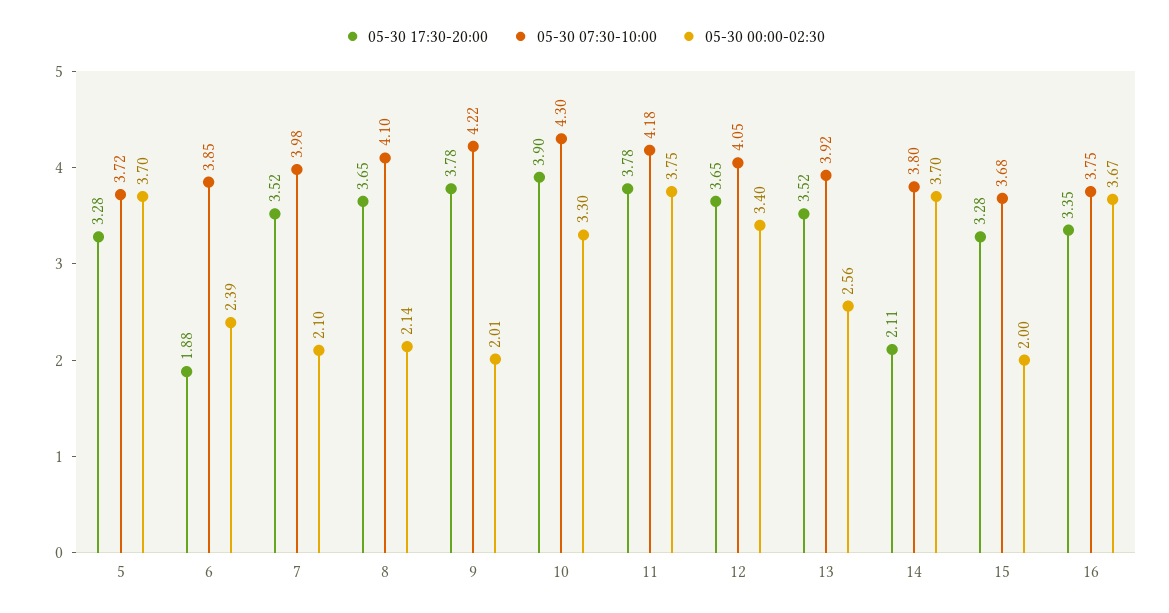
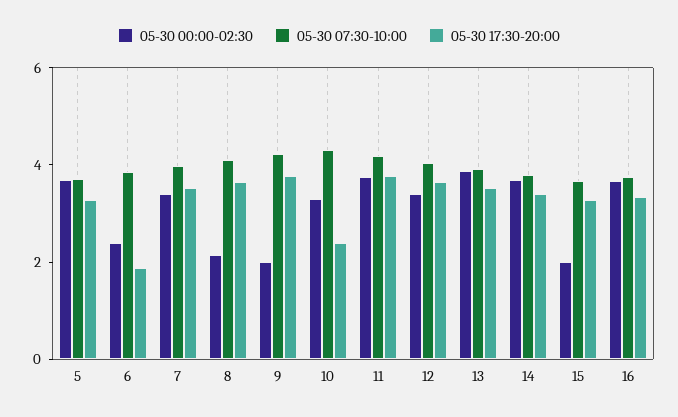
  {
    "05-30 17:30-20:00": {
      "5": 3.28,
      "6": 1.88,
      "7": 3.52,
      "8": 3.65,
      "9": 3.78,
-     "10": 3.9,
+     "10": 2.5,
      "11": 3.78,
      "12": 3.65,
      "13": 3.52,
-     "14": 2.11,
+     "14": 3.5,
      "15": 3.28,
      "16": 3.35
    },
    "05-30 07:30-10:00": {
      "5": 3.72,
      "6": 3.85,
      "7": 3.98,
      "8": 4.1,
      "9": 4.22,
      "10": 4.3,
      "11": 4.18,
      "12": 4.05,
      "13": 3.92,
      "14": 3.8,
      "15": 3.68,
      "16": 3.75
    },
    "05-30 00:00-02:30": {
      "5": 3.7,
      "6": 2.39,
-     "7": 2.1,
+     "7": 3.5,
      "8": 2.14,
      "9": 2.01,
      "10": 3.3,
      "11": 3.75,
      "12": 3.4,
-     "13": 2.56,
+     "13": 4,
      "14": 3.7,
      "15": 2,
      "16": 3.67
    }
  }

